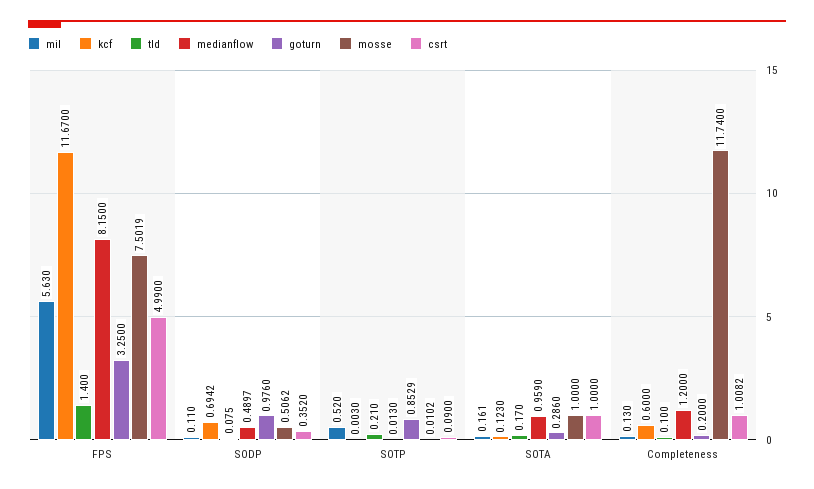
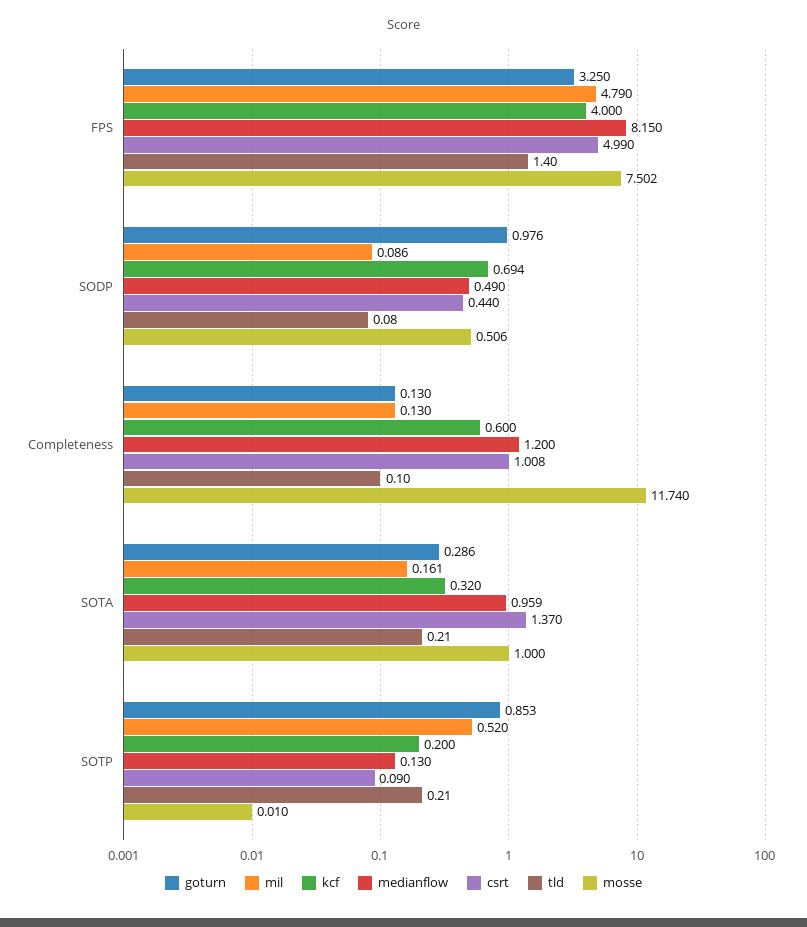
  {
    "mil": {
-     "FPS": 5.63,
+     "FPS": 4.79,
-     "SODP": 0.11,
+     "SODP": 0.086,
      "SOTP": 0.52,
      "SOTA": 0.161,
      "Completeness": 0.13
    },
    "kcf": {
-     "FPS": 11.67,
+     "FPS": 4,
      "SODP": 0.6942,
-     "SOTP": 0.003,
+     "SOTP": 0.2,
-     "SOTA": 0.123,
+     "SOTA": 0.32,
      "Completeness": 0.6
    },
    "tld": {
      "FPS": 1.4,
      "SODP": 0.075,
      "SOTP": 0.21,
-     "SOTA": 0.17,
+     "SOTA": 0.21,
      "Completeness": 0.1
    },
    "medianflow": {
      "FPS": 8.15,
      "SODP": 0.4897,
-     "SOTP": 0.013,
+     "SOTP": 0.13,
      "SOTA": 0.959,
      "Completeness": 1.2
    },
    "goturn": {
      "FPS": 3.25,
      "SODP": 0.976,
      "SOTP": 0.8529,
      "SOTA": 0.286,
-     "Completeness": 0.2
+     "Completeness": 0.13
    },
    "mosse": {
      "FPS": 7.5019,
      "SODP": 0.5062,
      "SOTP": 0.0102,
      "SOTA": 1,
      "Completeness": 11.74
    },
    "csrt": {
      "FPS": 4.99,
-     "SODP": 0.352,
+     "SODP": 0.44,
      "SOTP": 0.09,
-     "SOTA": 1,
+     "SOTA": 1.37,
      "Completeness": 1.0082
    }
  }

